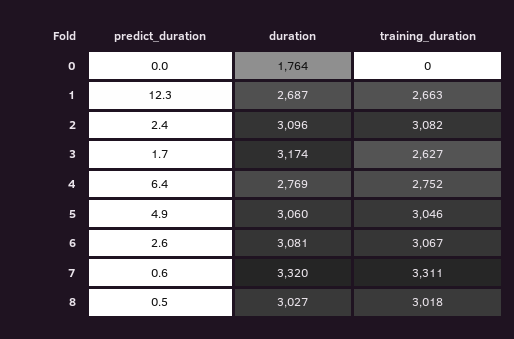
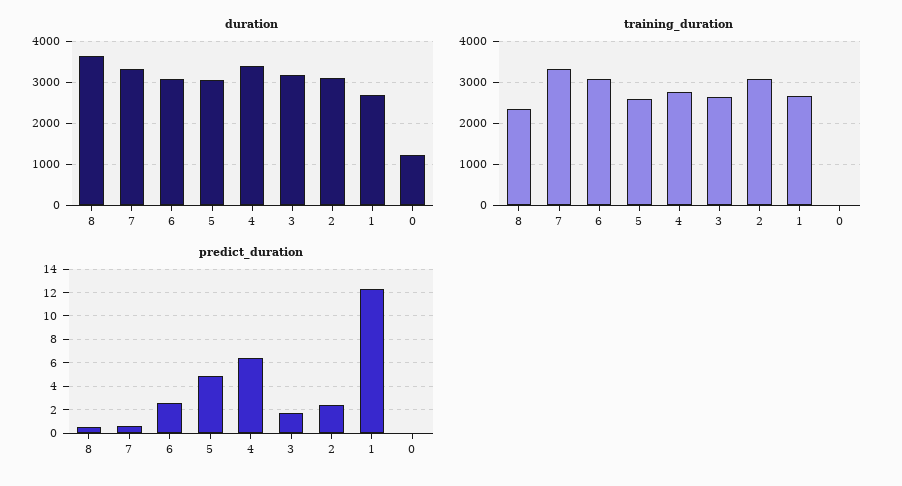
  {
    "predict_duration": {
      "0": 0,
      "1": 12.3,
      "2": 2.4,
      "3": 1.7,
      "4": 6.4,
      "5": 4.9,
      "6": 2.6,
      "7": 0.6,
      "8": 0.5
    },
    "duration": {
-     "0": 1764,
+     "0": 1200,
      "1": 2687,
      "2": 3096,
      "3": 3174,
-     "4": 2769,
+     "4": 3400,
      "5": 3060,
      "6": 3081,
      "7": 3320,
-     "8": 3027
+     "8": 3600
    },
    "training_duration": {
      "0": 0,
      "1": 2663,
      "2": 3082,
      "3": 2627,
      "4": 2752,
-     "5": 3046,
+     "5": 2600,
      "6": 3067,
      "7": 3311,
-     "8": 3018
+     "8": 2400
    }
  }

